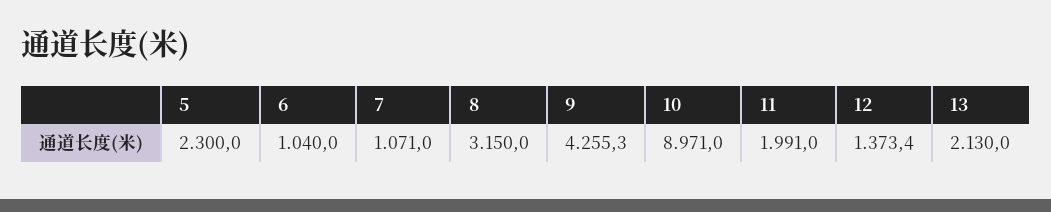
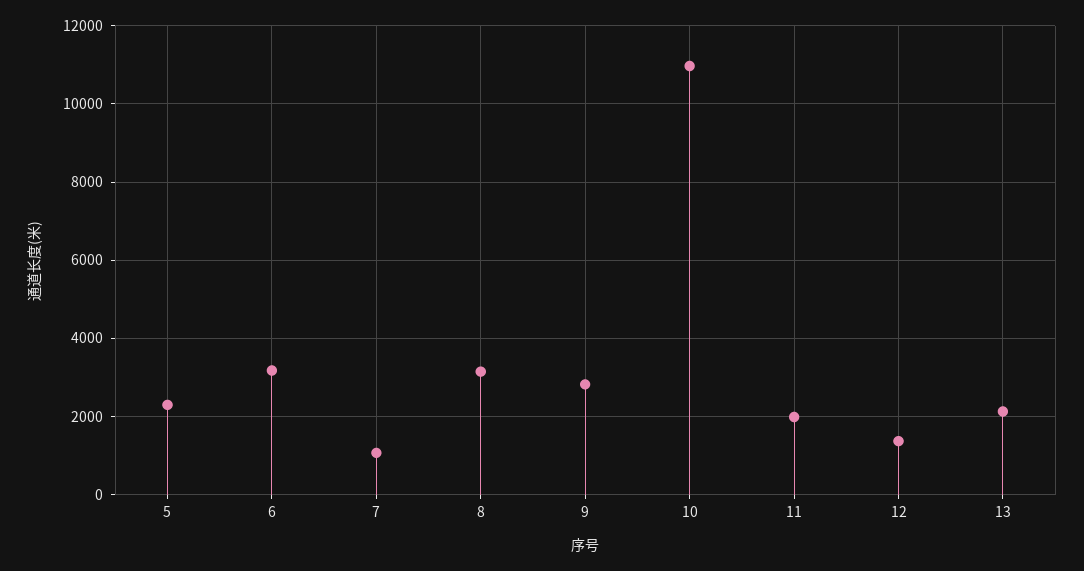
  {
    "5": 2300,
-   "6": 1040,
+   "6": 3200,
    "7": 1071,
    "8": 3150,
-   "9": 4255.3,
+   "9": 2800,
-   "10": 8971,
+   "10": 11000,
    "11": 1991,
    "12": 1373.4,
    "13": 2130
  }

